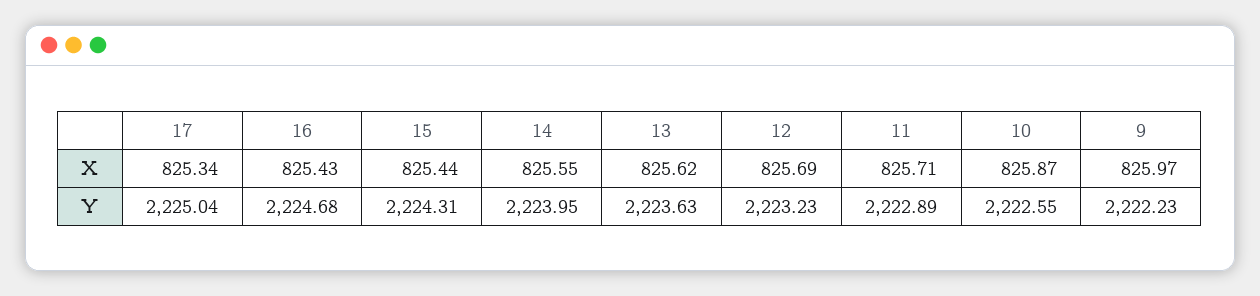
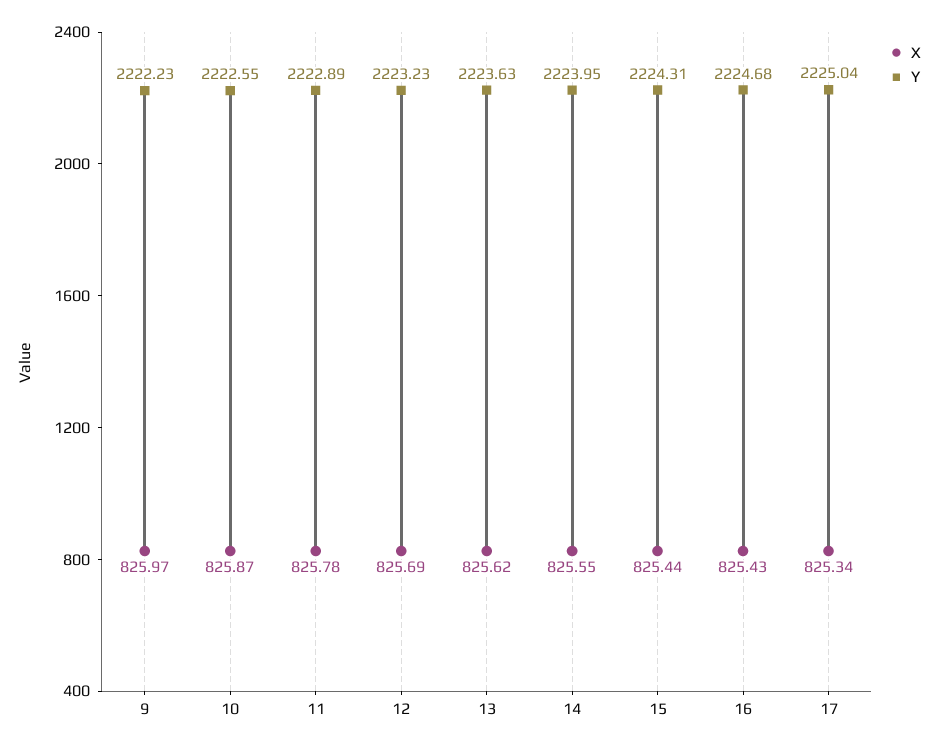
  {
    "X": {
      "17": 825.34,
      "16": 825.43,
      "15": 825.44,
      "14": 825.55,
      "13": 825.62,
      "12": 825.69,
-     "11": 825.71,
+     "11": 825.78,
      "10": 825.87,
      "9": 825.97
    },
    "Y": {
      "17": 2225.04,
      "16": 2224.68,
      "15": 2224.31,
      "14": 2223.95,
      "13": 2223.63,
      "12": 2223.23,
      "11": 2222.89,
      "10": 2222.55,
      "9": 2222.23
    }
  }

